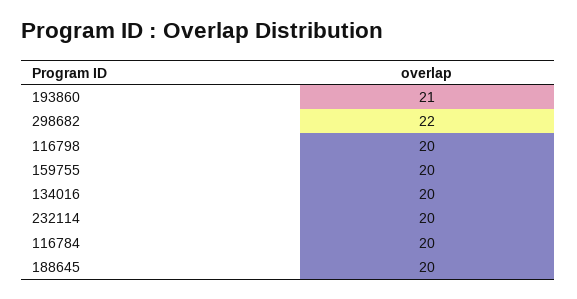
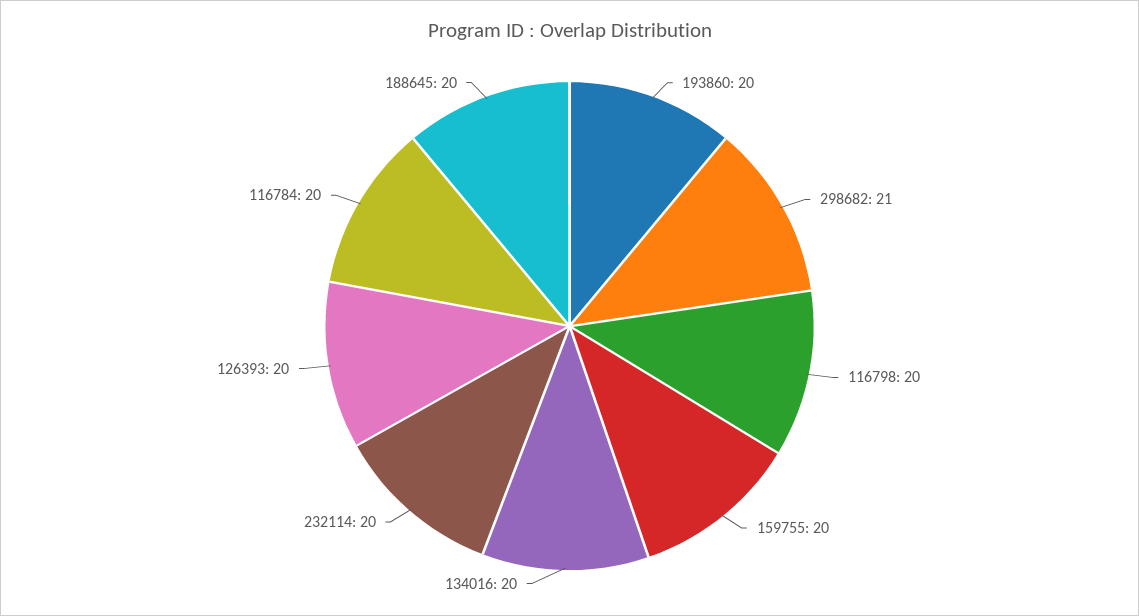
  {
-   "193860": 21,
+   "193860": 20,
-   "298682": 22,
+   "298682": 21,
    "116798": 20,
    "159755": 20,
    "134016": 20,
    "232114": 20,
    "116784": 20,
-   "188645": 20
+   "188645": 20,
+   "126393": 20
  }

